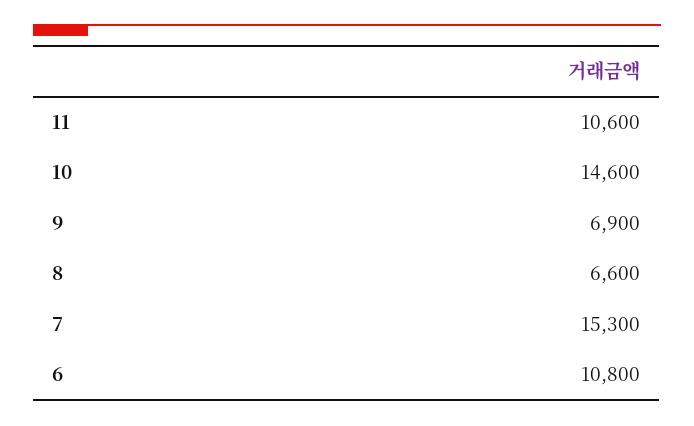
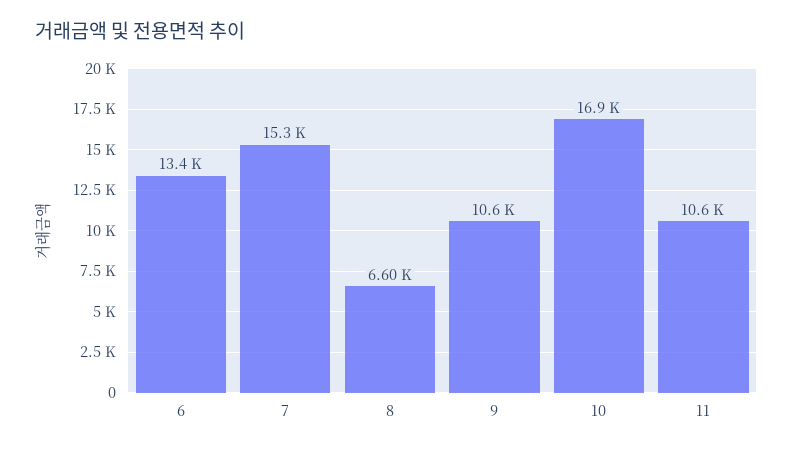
  {
    "11": 10600,
-   "10": 14600,
+   "10": 16900,
-   "9": 6900,
+   "9": 10600,
    "8": 6600,
    "7": 15300,
-   "6": 10800
+   "6": 13400
  }

